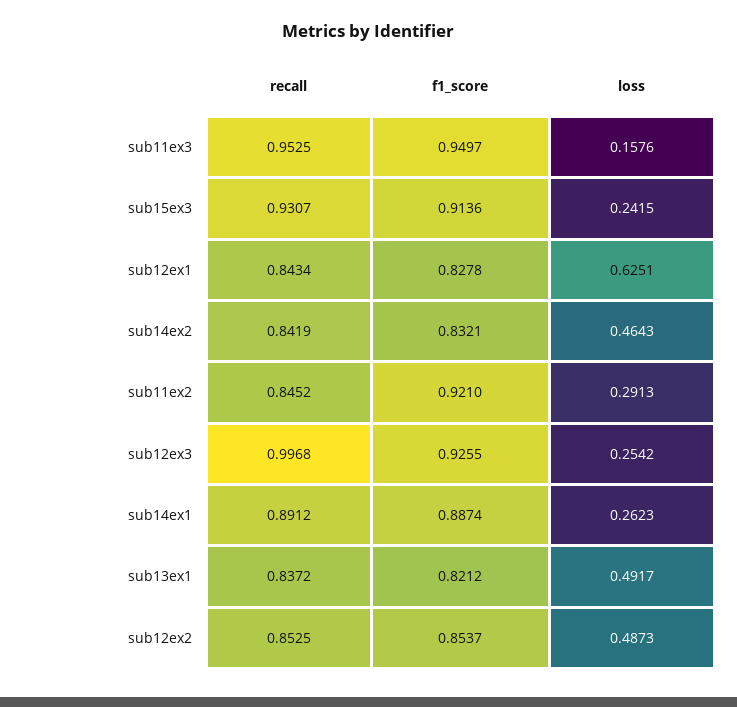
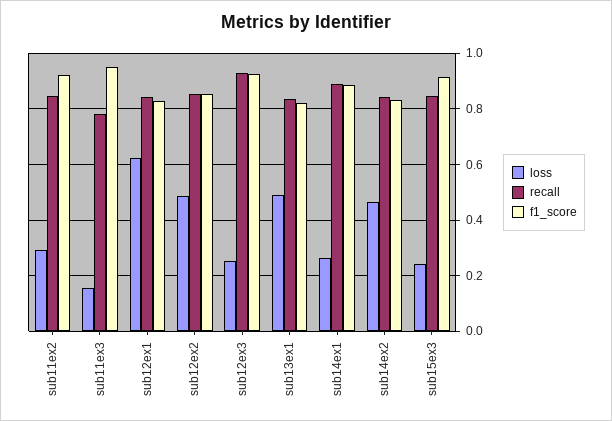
  {
    "recall": {
-     "sub11ex3": 0.9525,
+     "sub11ex3": 0.775,
-     "sub15ex3": 0.9307,
+     "sub15ex3": 0.85,
      "sub12ex1": 0.8434,
      "sub14ex2": 0.8419,
      "sub11ex2": 0.8452,
-     "sub12ex3": 0.9968,
+     "sub12ex3": 0.925,
      "sub14ex1": 0.8912,
      "sub13ex1": 0.8372,
      "sub12ex2": 0.8525
    },
    "f1_score": {
      "sub11ex3": 0.9497,
      "sub15ex3": 0.9136,
      "sub12ex1": 0.8278,
      "sub14ex2": 0.8321,
      "sub11ex2": 0.921,
      "sub12ex3": 0.9255,
      "sub14ex1": 0.8874,
      "sub13ex1": 0.8212,
      "sub12ex2": 0.8537
    },
    "loss": {
      "sub11ex3": 0.1576,
      "sub15ex3": 0.2415,
      "sub12ex1": 0.6251,
      "sub14ex2": 0.4643,
      "sub11ex2": 0.2913,
      "sub12ex3": 0.2542,
      "sub14ex1": 0.2623,
      "sub13ex1": 0.4917,
      "sub12ex2": 0.4873
    }
  }

